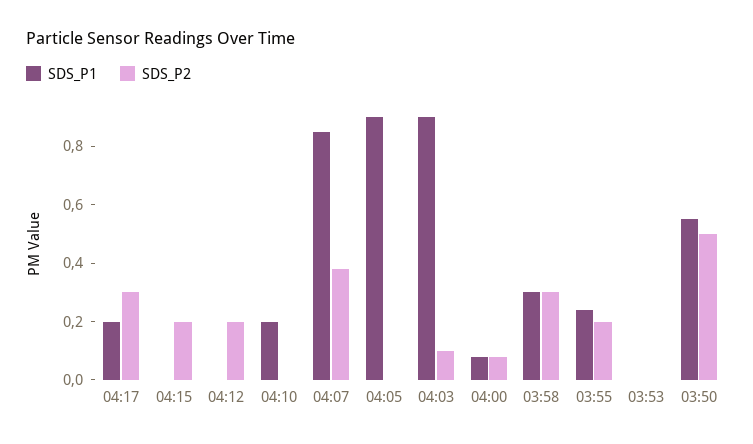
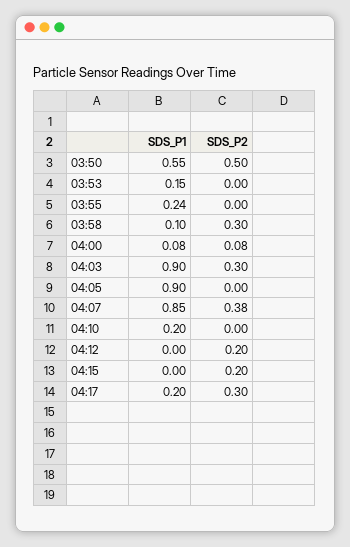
  {
    "SDS_P1": {
      "04:17": 0.2,
      "04:15": 0,
      "04:12": 0,
      "04:10": 0.2,
      "04:07": 0.85,
      "04:05": 0.9,
      "04:03": 0.9,
      "04:00": 0.08,
-     "03:58": 0.3,
+     "03:58": 0.1,
      "03:55": 0.24,
-     "03:53": 0,
+     "03:53": 0.15,
      "03:50": 0.55
    },
    "SDS_P2": {
      "04:17": 0.3,
      "04:15": 0.2,
      "04:12": 0.2,
      "04:10": 0,
      "04:07": 0.38,
      "04:05": 0,
-     "04:03": 0.1,
+     "04:03": 0.3,
      "04:00": 0.08,
      "03:58": 0.3,
-     "03:55": 0.2,
+     "03:55": 0,
      "03:53": 0,
      "03:50": 0.5
    }
  }

